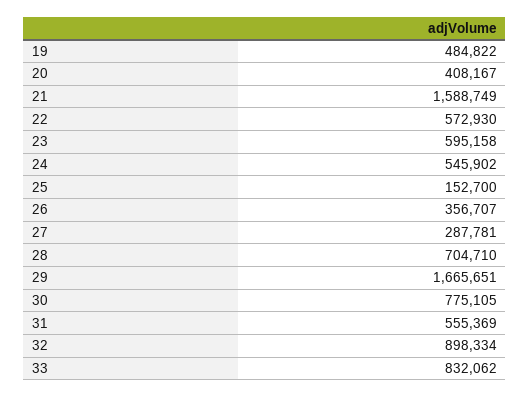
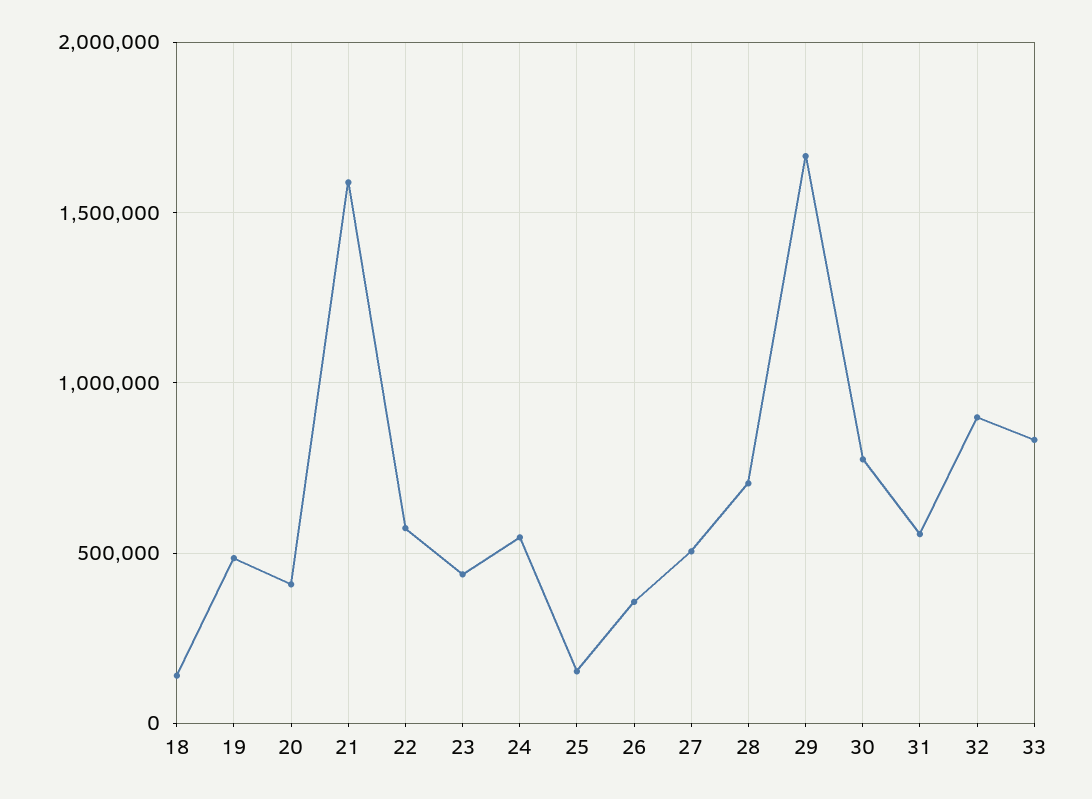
  {
    "19": 484822,
    "20": 408167,
    "21": 1588749,
    "22": 572930,
-   "23": 595158,
+   "23": 450000,
    "24": 545902,
    "25": 152700,
    "26": 356707,
-   "27": 287781,
+   "27": 500000,
    "28": 704710,
    "29": 1665651,
    "30": 775105,
    "31": 555369,
    "32": 898334,
-   "33": 832062
+   "33": 832062,
+   "18": 150000
  }

